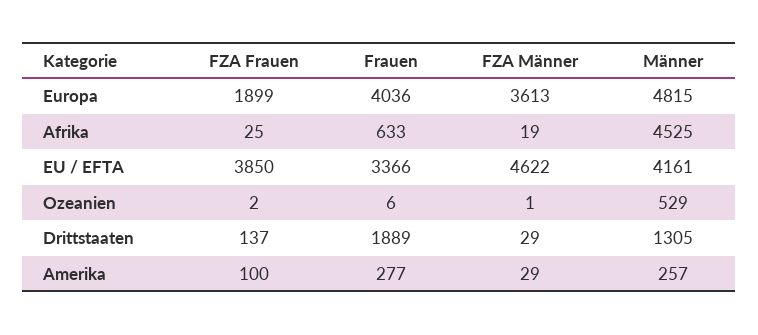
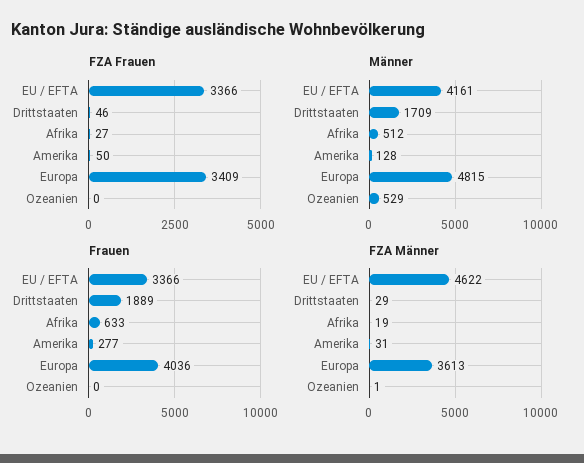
  {
    "FZA Frauen": {
-     "Europa": 1899,
+     "Europa": 3409,
-     "Afrika": 25,
+     "Afrika": 27,
-     "EU / EFTA": 3850,
+     "EU / EFTA": 3366,
-     "Ozeanien": 2,
+     "Ozeanien": 0,
-     "Drittstaaten": 137,
+     "Drittstaaten": 46,
-     "Amerika": 100
+     "Amerika": 50
    },
    "Frauen": {
      "Europa": 4036,
      "Afrika": 633,
      "EU / EFTA": 3366,
-     "Ozeanien": 6,
+     "Ozeanien": 0,
      "Drittstaaten": 1889,
      "Amerika": 277
    },
    "FZA Männer": {
      "Europa": 3613,
      "Afrika": 19,
      "EU / EFTA": 4622,
      "Ozeanien": 1,
      "Drittstaaten": 29,
-     "Amerika": 29
+     "Amerika": 31
    },
    "Männer": {
      "Europa": 4815,
-     "Afrika": 4525,
+     "Afrika": 512,
      "EU / EFTA": 4161,
      "Ozeanien": 529,
-     "Drittstaaten": 1305,
+     "Drittstaaten": 1709,
-     "Amerika": 257
+     "Amerika": 128
    }
  }

